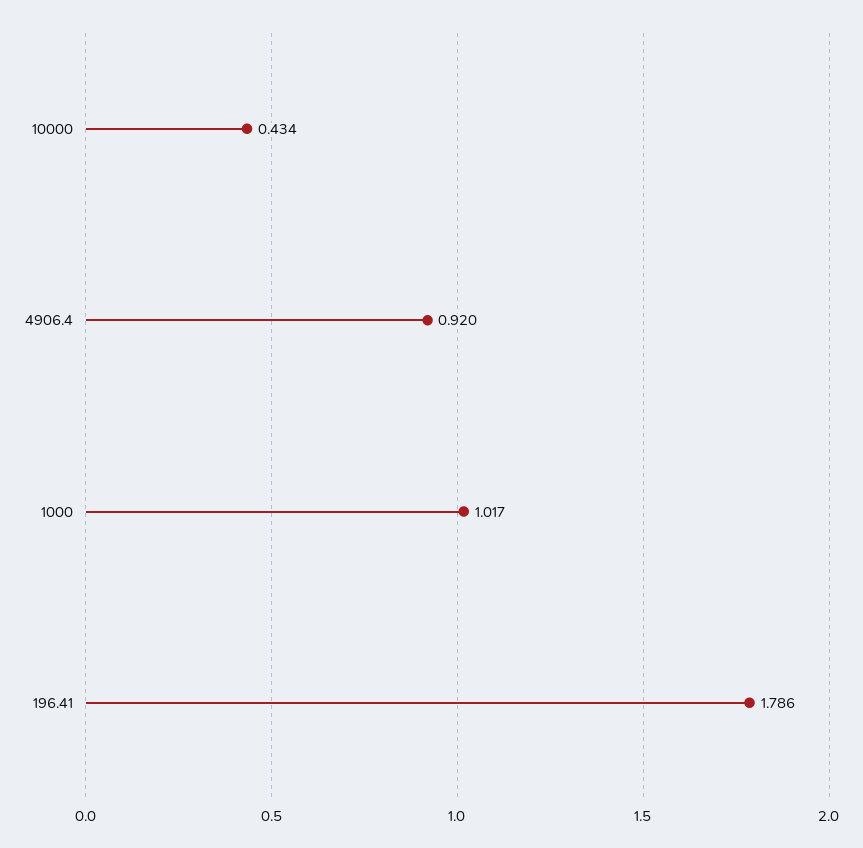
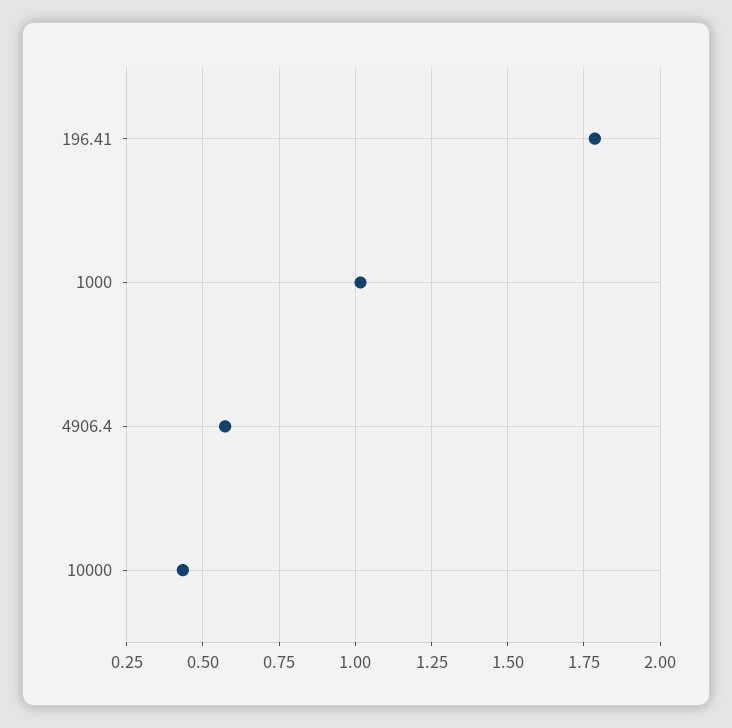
  {
    "10000": 0.434,
-   "4906.4": 0.92,
+   "4906.4": 0.575,
    "1000": 1.017,
    "196.41": 1.786
  }

